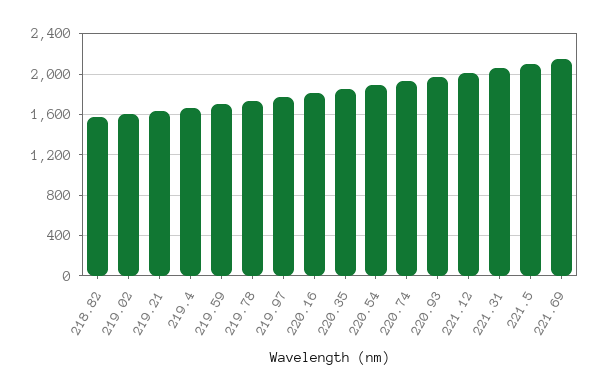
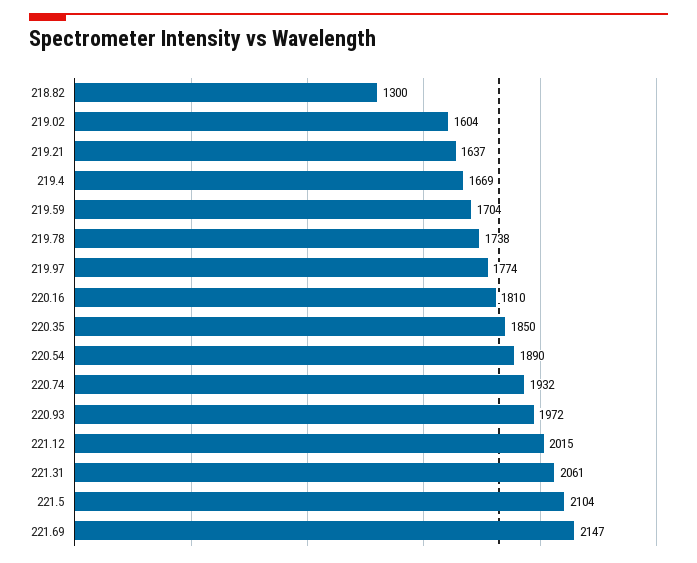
  {
-   "218.82": 1600,
+   "218.82": 1300,
    "219.02": 1604,
    "219.21": 1637,
    "219.4": 1669,
    "219.59": 1704,
    "219.78": 1738,
    "219.97": 1774,
    "220.16": 1810,
    "220.35": 1850,
    "220.54": 1890,
    "220.74": 1932,
    "220.93": 1972,
    "221.12": 2015,
    "221.31": 2061,
    "221.5": 2104,
    "221.69": 2147
  }

